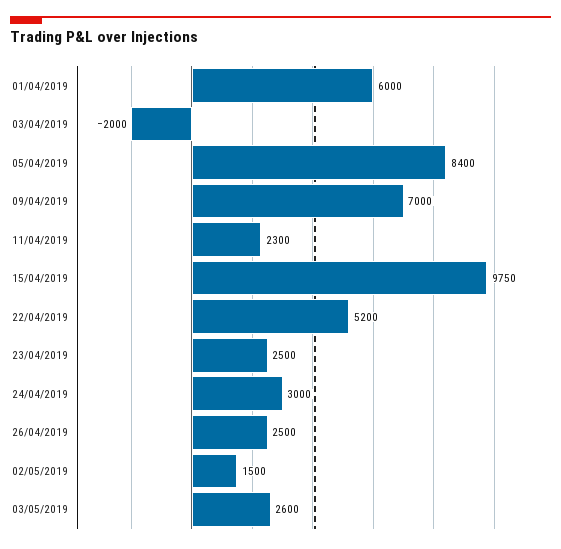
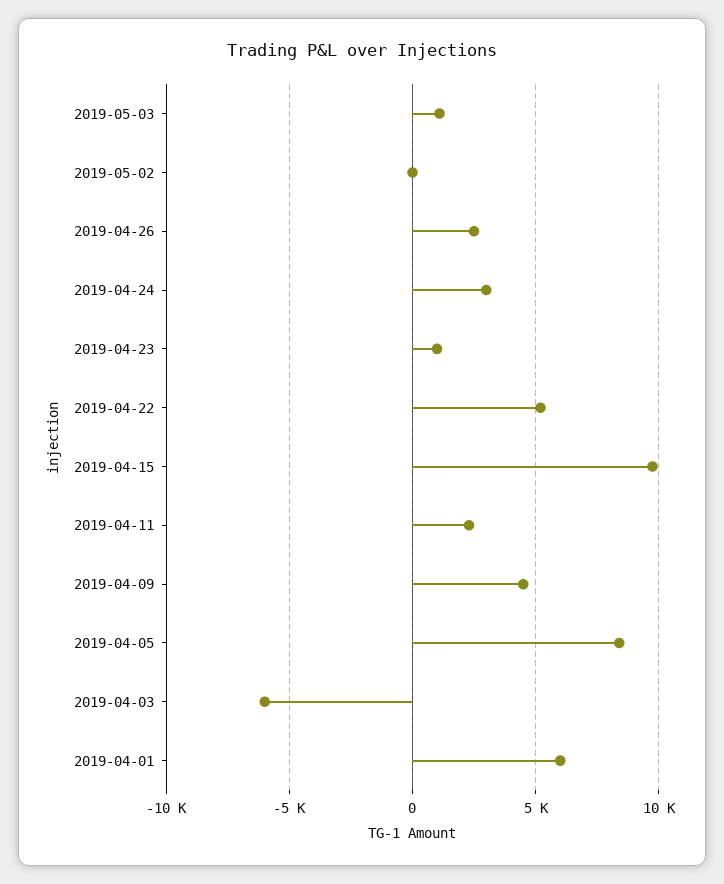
  {
    "01/04/2019": 6000,
-   "03/04/2019": -2000,
+   "03/04/2019": -6000,
    "05/04/2019": 8400,
-   "09/04/2019": 7000,
+   "09/04/2019": 4500,
    "11/04/2019": 2300,
    "15/04/2019": 9750,
    "22/04/2019": 5200,
-   "23/04/2019": 2500,
+   "23/04/2019": 1000,
    "24/04/2019": 3000,
    "26/04/2019": 2500,
-   "02/05/2019": 1500,
+   "02/05/2019": 0,
-   "03/05/2019": 2600
+   "03/05/2019": 1000
  }

